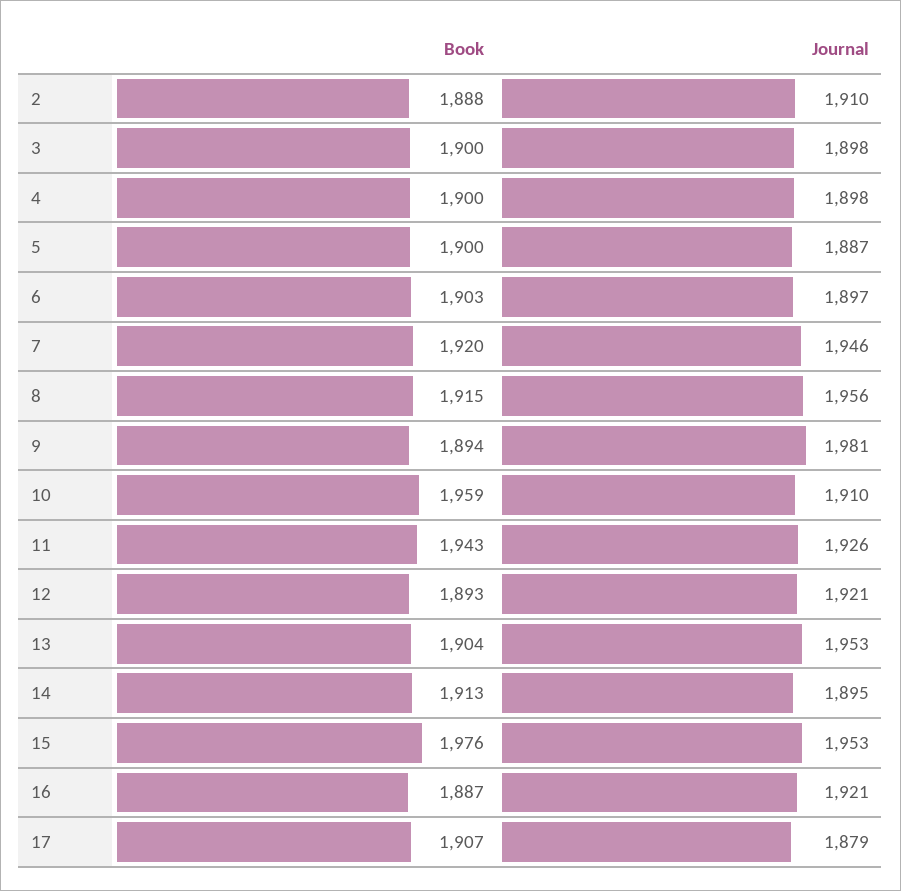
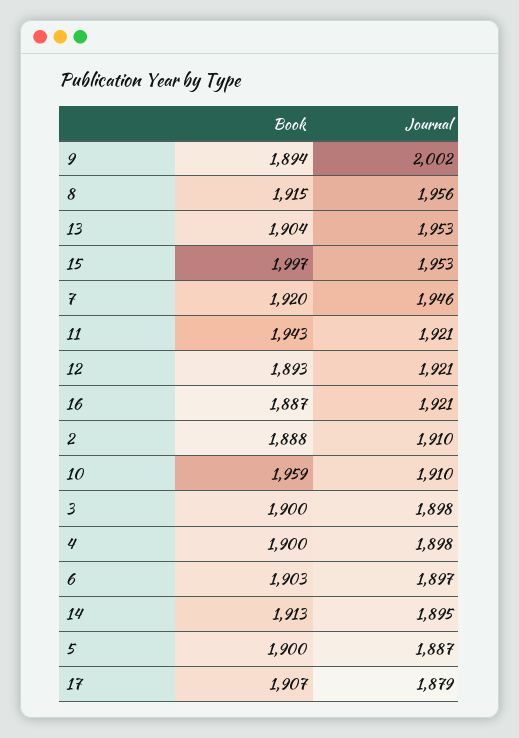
  {
    "Book": {
      "2": 1888,
      "3": 1900,
      "4": 1900,
      "5": 1900,
      "6": 1903,
      "7": 1920,
      "8": 1915,
      "9": 1894,
      "10": 1959,
      "11": 1943,
      "12": 1893,
      "13": 1904,
      "14": 1913,
-     "15": 1976,
+     "15": 1997,
      "16": 1887,
      "17": 1907
    },
    "Journal": {
      "2": 1910,
      "3": 1898,
      "4": 1898,
      "5": 1887,
      "6": 1897,
      "7": 1946,
      "8": 1956,
-     "9": 1981,
+     "9": 2002,
      "10": 1910,
-     "11": 1926,
+     "11": 1921,
      "12": 1921,
      "13": 1953,
      "14": 1895,
      "15": 1953,
      "16": 1921,
      "17": 1879
    }
  }

